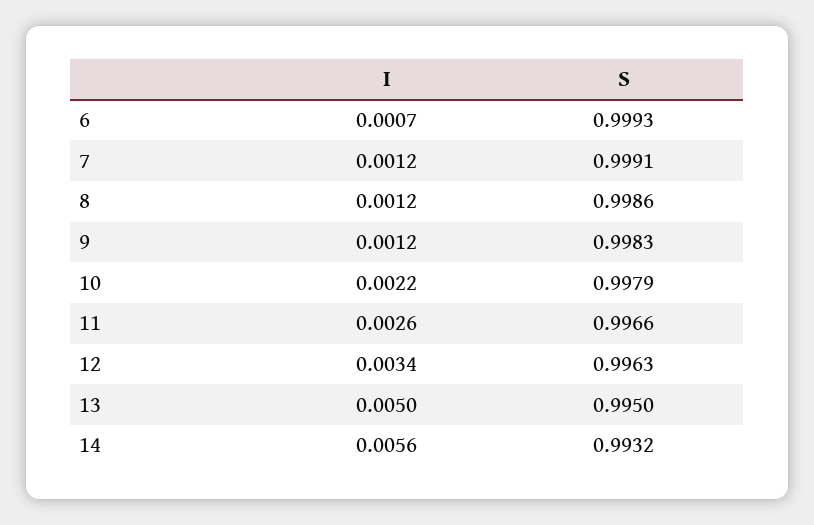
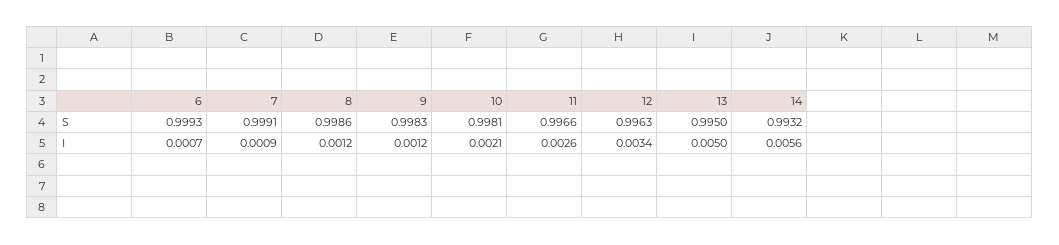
  {
    "I": {
      "6": 0.0007,
-     "7": 0.0012,
+     "7": 0.0009,
      "8": 0.0012,
      "9": 0.0012,
-     "10": 0.0022,
+     "10": 0.0021,
      "11": 0.0026,
      "12": 0.0034,
      "13": 0.005,
      "14": 0.0056
    },
    "S": {
      "6": 0.9993,
      "7": 0.9991,
      "8": 0.9986,
      "9": 0.9983,
-     "10": 0.9979,
+     "10": 0.9981,
      "11": 0.9966,
      "12": 0.9963,
      "13": 0.995,
      "14": 0.9932
    }
  }

